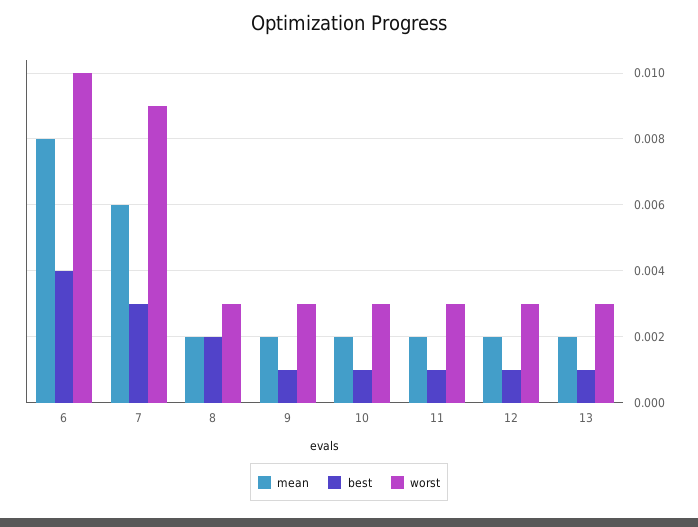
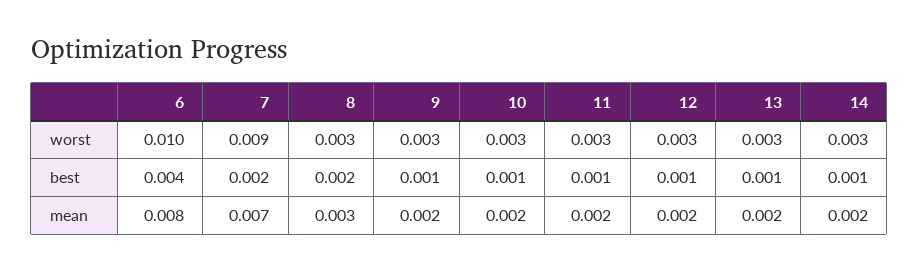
  {
    "mean": {
      "6": 0.008,
-     "7": 0.006,
+     "7": 0.007,
-     "8": 0.002,
+     "8": 0.003,
      "9": 0.002,
      "10": 0.002,
      "11": 0.002,
      "12": 0.002,
-     "13": 0.002
+     "13": 0.002,
+     "14": 0.002
    },
    "best": {
      "6": 0.004,
-     "7": 0.003,
+     "7": 0.002,
      "8": 0.002,
      "9": 0.001,
      "10": 0.001,
      "11": 0.001,
      "12": 0.001,
-     "13": 0.001
+     "13": 0.001,
+     "14": 0.001
    },
    "worst": {
      "6": 0.01,
      "7": 0.009,
      "8": 0.003,
      "9": 0.003,
      "10": 0.003,
      "11": 0.003,
      "12": 0.003,
-     "13": 0.003
+     "13": 0.003,
+     "14": 0.003
    }
  }

